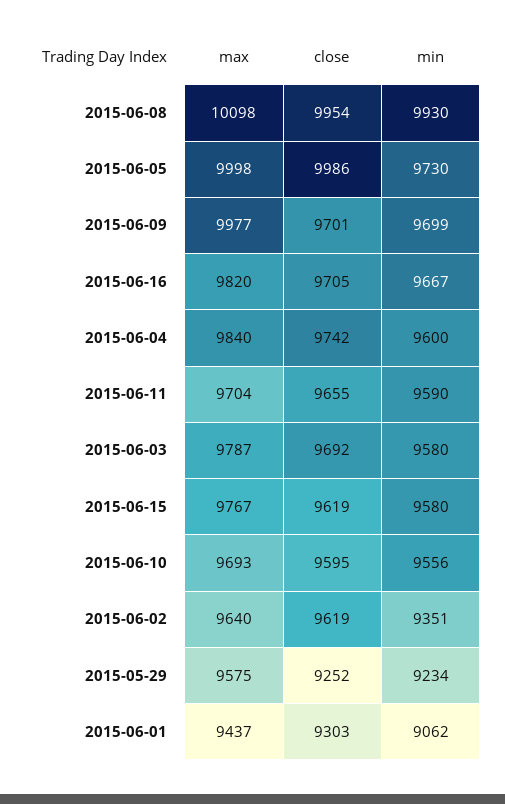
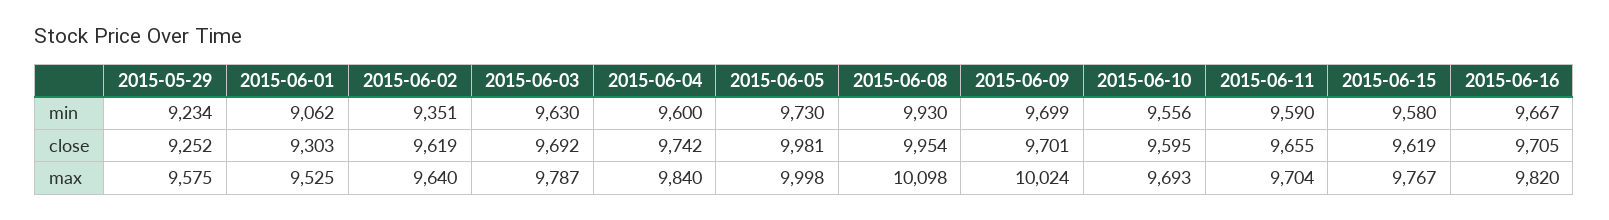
  {
    "max": {
      "2015-06-08": 10098,
      "2015-06-05": 9998,
-     "2015-06-09": 9977,
+     "2015-06-09": 10024,
      "2015-06-16": 9820,
      "2015-06-04": 9840,
      "2015-06-11": 9704,
      "2015-06-03": 9787,
      "2015-06-15": 9767,
      "2015-06-10": 9693,
      "2015-06-02": 9640,
      "2015-05-29": 9575,
-     "2015-06-01": 9437
+     "2015-06-01": 9525
    },
    "close": {
      "2015-06-08": 9954,
-     "2015-06-05": 9986,
+     "2015-06-05": 9981,
      "2015-06-09": 9701,
      "2015-06-16": 9705,
      "2015-06-04": 9742,
      "2015-06-11": 9655,
      "2015-06-03": 9692,
      "2015-06-15": 9619,
      "2015-06-10": 9595,
      "2015-06-02": 9619,
      "2015-05-29": 9252,
      "2015-06-01": 9303
    },
    "min": {
      "2015-06-08": 9930,
      "2015-06-05": 9730,
      "2015-06-09": 9699,
      "2015-06-16": 9667,
      "2015-06-04": 9600,
      "2015-06-11": 9590,
-     "2015-06-03": 9580,
+     "2015-06-03": 9630,
      "2015-06-15": 9580,
      "2015-06-10": 9556,
      "2015-06-02": 9351,
      "2015-05-29": 9234,
      "2015-06-01": 9062
    }
  }

